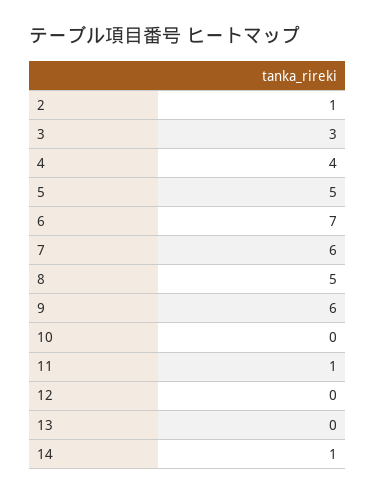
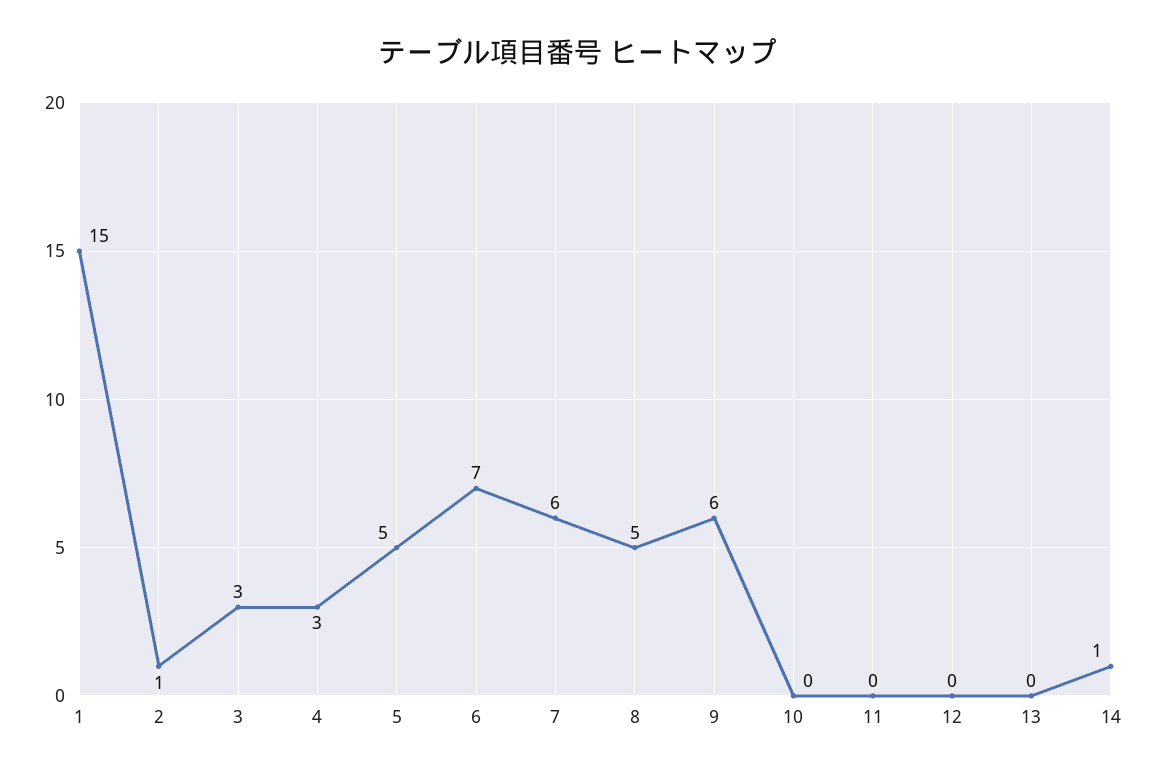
  {
    "2": 1,
    "3": 3,
-   "4": 4,
+   "4": 3,
    "5": 5,
    "6": 7,
    "7": 6,
    "8": 5,
    "9": 6,
    "10": 0,
-   "11": 1,
+   "11": 0,
    "12": 0,
    "13": 0,
-   "14": 1
+   "14": 1,
+   "1": 15
  }

